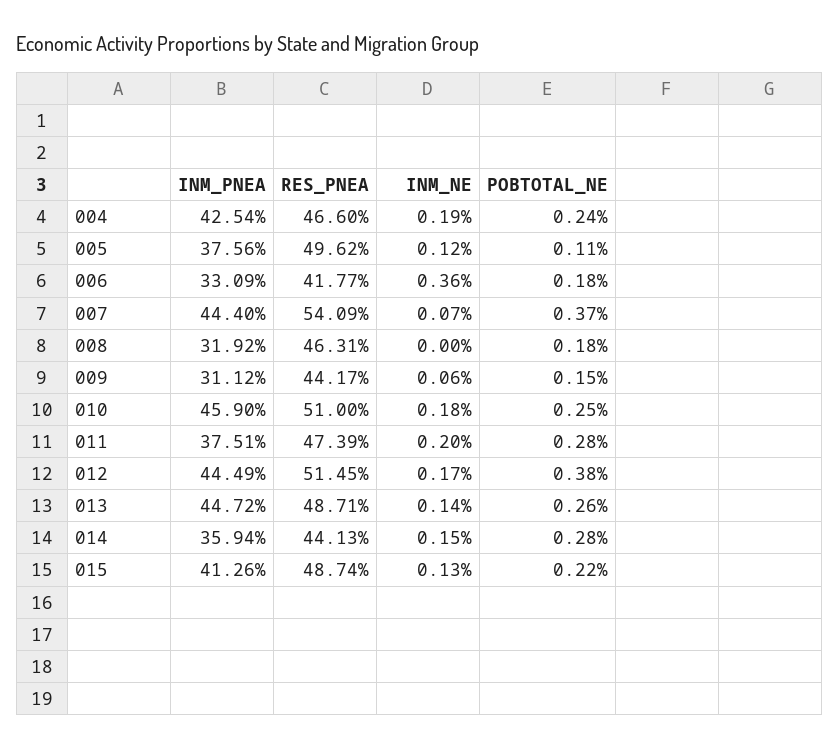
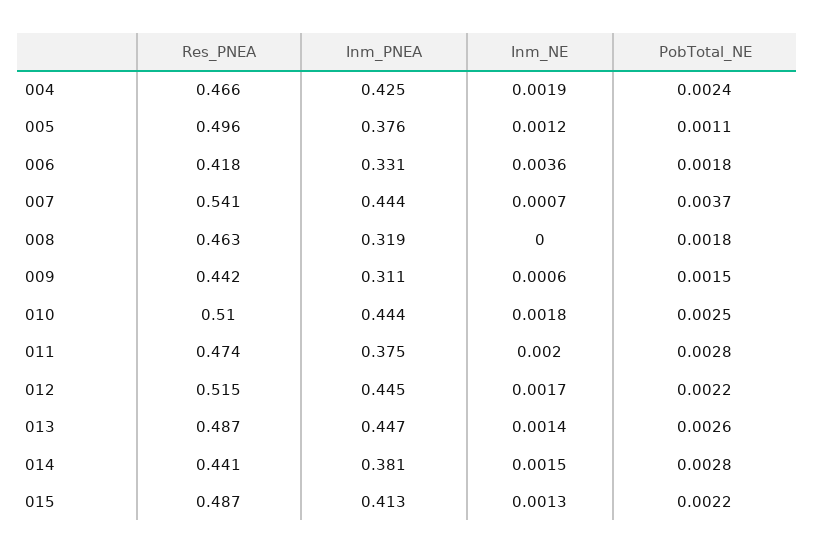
  {
    "INM_PNEA": {
      "004": 0.4254,
      "005": 0.3756,
      "006": 0.3309,
      "007": 0.444,
      "008": 0.3192,
      "009": 0.3112,
-     "010": 0.459,
+     "010": 0.444,
      "011": 0.3751,
      "012": 0.4449,
      "013": 0.4472,
-     "014": 0.3594,
+     "014": 0.381,
      "015": 0.4126
    },
    "RES_PNEA": {
      "004": 0.466,
      "005": 0.4962,
      "006": 0.4177,
      "007": 0.5409,
      "008": 0.4631,
      "009": 0.4417,
      "010": 0.51,
      "011": 0.4739,
      "012": 0.5145,
      "013": 0.4871,
      "014": 0.4413,
      "015": 0.4874
    },
    "INM_NE": {
      "004": 0.0019,
      "005": 0.0012,
      "006": 0.0036,
      "007": 0.0007,
      "008": 0,
      "009": 0.0006,
      "010": 0.0018,
      "011": 0.002,
      "012": 0.0017,
      "013": 0.0014,
      "014": 0.0015,
      "015": 0.0013
    },
    "POBTOTAL_NE": {
      "004": 0.0024,
      "005": 0.0011,
      "006": 0.0018,
      "007": 0.0037,
      "008": 0.0018,
      "009": 0.0015,
      "010": 0.0025,
      "011": 0.0028,
-     "012": 0.0038,
+     "012": 0.0022,
      "013": 0.0026,
      "014": 0.0028,
      "015": 0.0022
    }
  }

